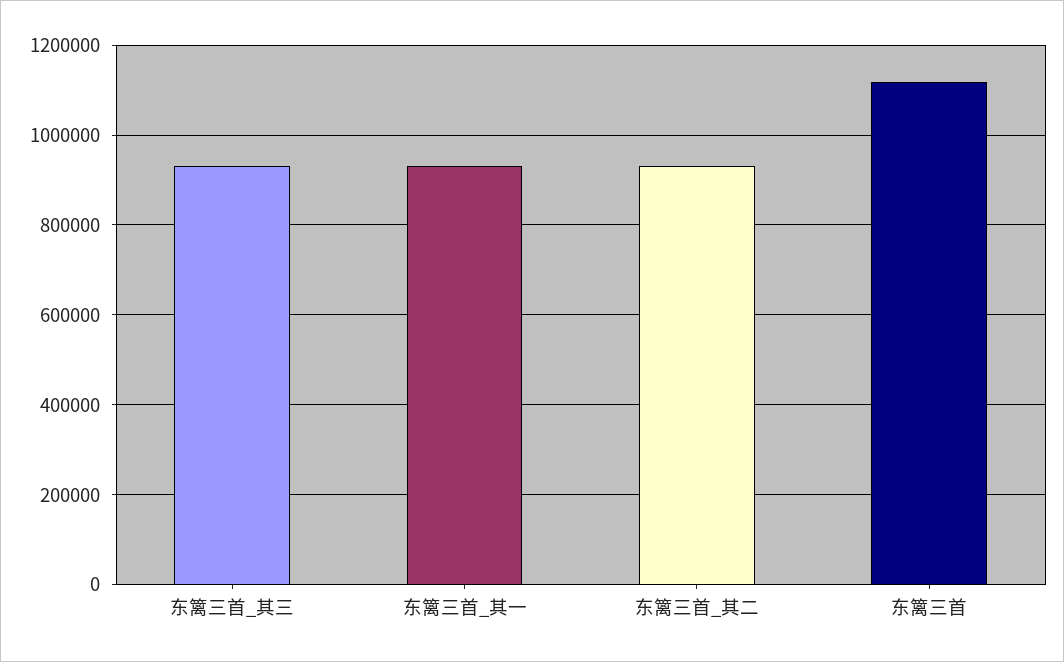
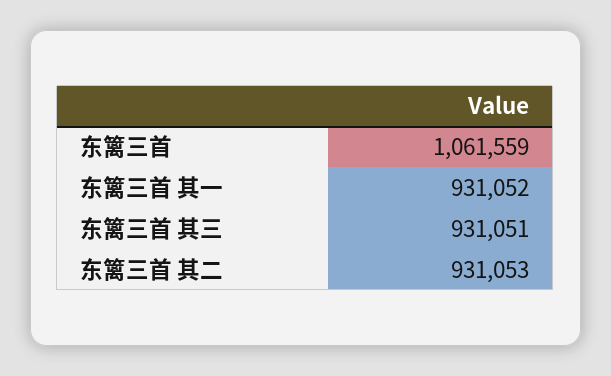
  {
    "东篱三首_其三": 931051,
    "东篱三首_其一": 931052,
    "东篱三首_其二": 931053,
-   "东篱三首": 1120000
+   "东篱三首": 1061559
  }

